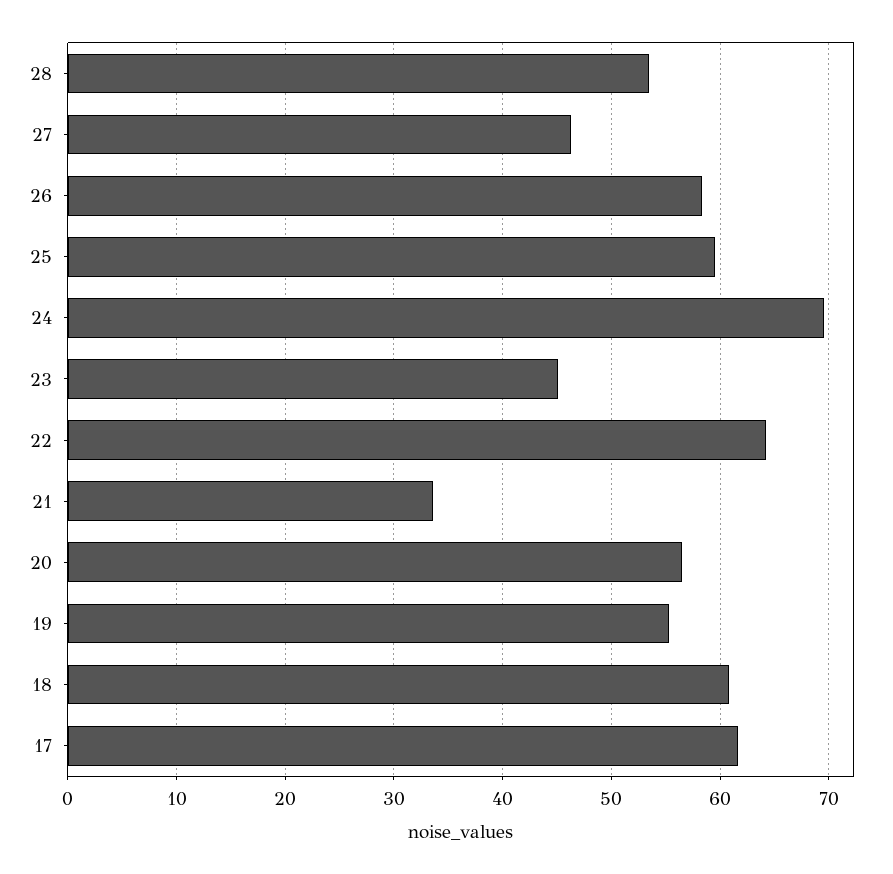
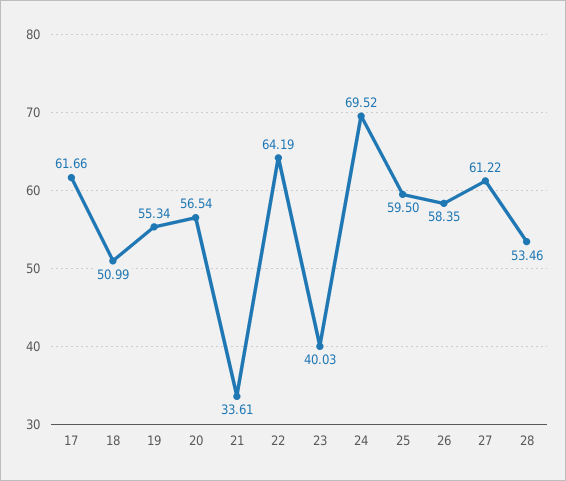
  {
    "28": 53.46,
-   "27": 46,
+   "27": 61.22,
    "26": 58.35,
    "25": 59.5,
    "24": 69.52,
-   "23": 45,
+   "23": 40.03,
    "22": 64.19,
    "21": 33.61,
    "20": 56.54,
    "19": 55.34,
-   "18": 61,
+   "18": 50.99,
    "17": 61.66
  }

